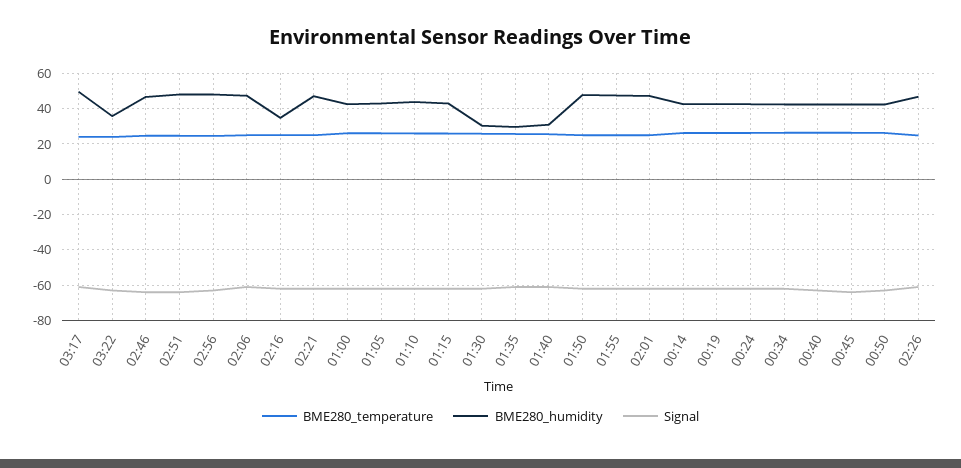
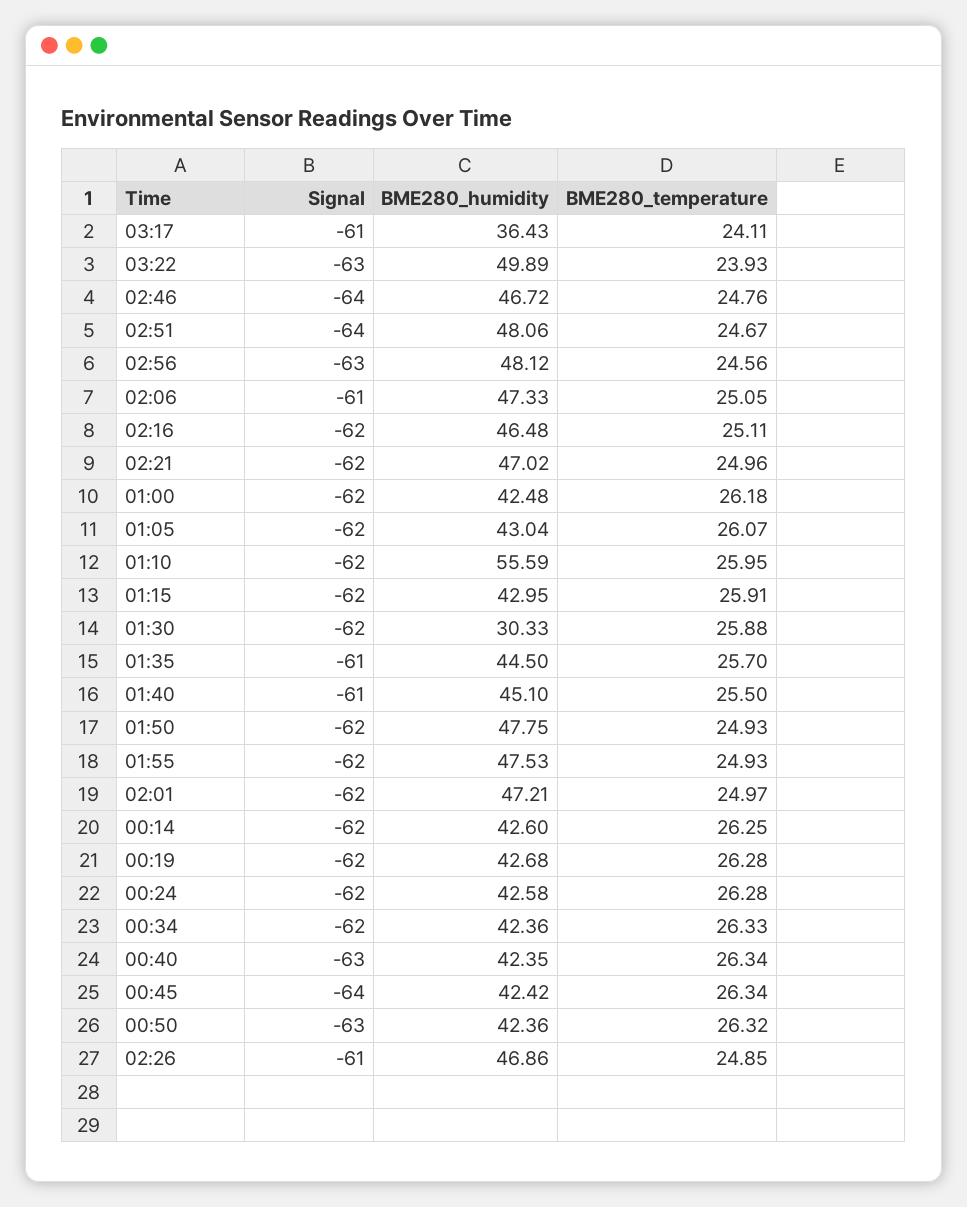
  {
    "BME280_temperature": {
      "03:17": 24.11,
      "03:22": 23.93,
      "02:46": 24.76,
      "02:51": 24.67,
      "02:56": 24.56,
      "02:06": 25.05,
      "02:16": 25.11,
      "02:21": 24.96,
      "01:00": 26.18,
      "01:05": 26.07,
      "01:10": 25.95,
      "01:15": 25.91,
      "01:30": 25.88,
      "01:35": 25.7,
      "01:40": 25.5,
      "01:50": 24.93,
      "01:55": 24.93,
      "02:01": 24.97,
      "00:14": 26.25,
      "00:19": 26.28,
      "00:24": 26.28,
      "00:34": 26.33,
      "00:40": 26.34,
      "00:45": 26.34,
      "00:50": 26.32,
      "02:26": 24.85
    },
    "BME280_humidity": {
-     "03:17": 50,
+     "03:17": 36.43,
-     "03:22": 35,
+     "03:22": 49.89,
      "02:46": 46.72,
      "02:51": 48.06,
      "02:56": 48.12,
      "02:06": 47.33,
-     "02:16": 35,
+     "02:16": 46.48,
      "02:21": 47.02,
      "01:00": 42.48,
      "01:05": 43.04,
-     "01:10": 45,
+     "01:10": 55.59,
      "01:15": 42.95,
      "01:30": 30.33,
-     "01:35": 30,
+     "01:35": 44.5,
-     "01:40": 30,
+     "01:40": 45.1,
      "01:50": 47.75,
      "01:55": 47.53,
      "02:01": 47.21,
      "00:14": 42.6,
      "00:19": 42.68,
      "00:24": 42.58,
      "00:34": 42.36,
      "00:40": 42.35,
      "00:45": 42.42,
      "00:50": 42.36,
      "02:26": 46.86
    },
    "Signal": {
      "03:17": -61,
      "03:22": -63,
      "02:46": -64,
      "02:51": -64,
      "02:56": -63,
      "02:06": -61,
      "02:16": -62,
      "02:21": -62,
      "01:00": -62,
      "01:05": -62,
      "01:10": -62,
      "01:15": -62,
      "01:30": -62,
      "01:35": -61,
      "01:40": -61,
      "01:50": -62,
      "01:55": -62,
      "02:01": -62,
      "00:14": -62,
      "00:19": -62,
      "00:24": -62,
      "00:34": -62,
      "00:40": -63,
      "00:45": -64,
      "00:50": -63,
      "02:26": -61
    }
  }

